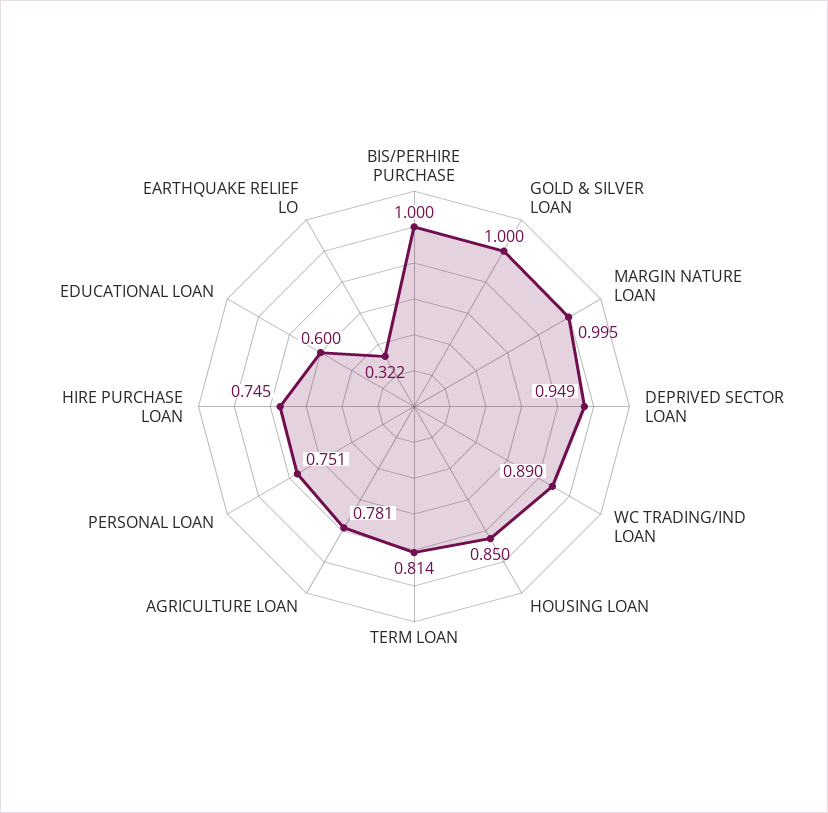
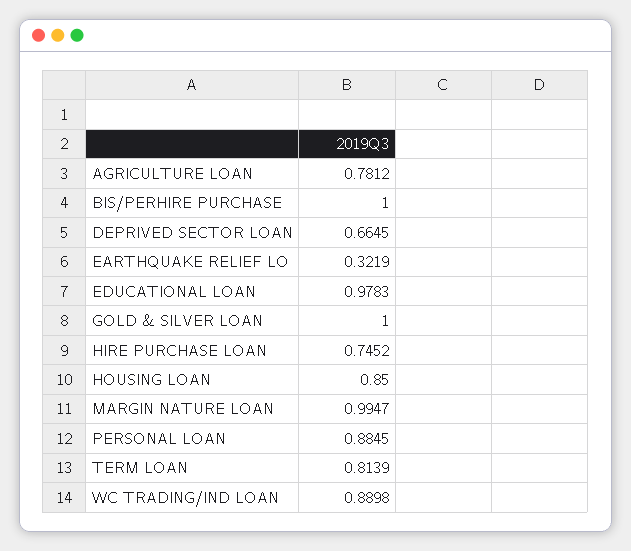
  {
    "BIS/PERHIRE PURCHASE": 1,
    "GOLD & SILVER LOAN": 1,
    "MARGIN NATURE LOAN": 0.9947,
-   "DEPRIVED SECTOR LOAN": 0.949,
+   "DEPRIVED SECTOR LOAN": 0.6645,
    "WC TRADING/IND LOAN": 0.8898,
    "HOUSING LOAN": 0.85,
    "TERM LOAN": 0.8139,
    "AGRICULTURE LOAN": 0.7812,
-   "PERSONAL LOAN": 0.751,
+   "PERSONAL LOAN": 0.8845,
    "HIRE PURCHASE LOAN": 0.7452,
-   "EDUCATIONAL LOAN": 0.6,
+   "EDUCATIONAL LOAN": 0.9783,
    "EARTHQUAKE RELIEF LO": 0.3219
  }

